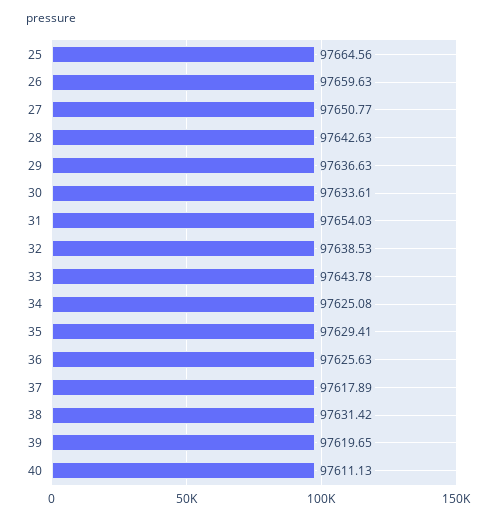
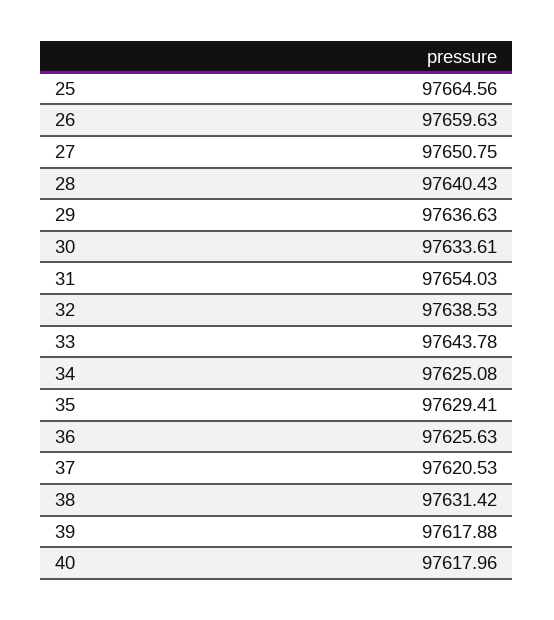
  {
    "25": 97664.56,
    "26": 97659.63,
-   "27": 97650.77,
+   "27": 97650.75,
-   "28": 97642.63,
+   "28": 97640.43,
    "29": 97636.63,
    "30": 97633.61,
    "31": 97654.03,
    "32": 97638.53,
    "33": 97643.78,
    "34": 97625.08,
    "35": 97629.41,
    "36": 97625.63,
-   "37": 97617.89,
+   "37": 97620.53,
    "38": 97631.42,
-   "39": 97619.65,
+   "39": 97617.88,
-   "40": 97611.13
+   "40": 97617.96
  }

